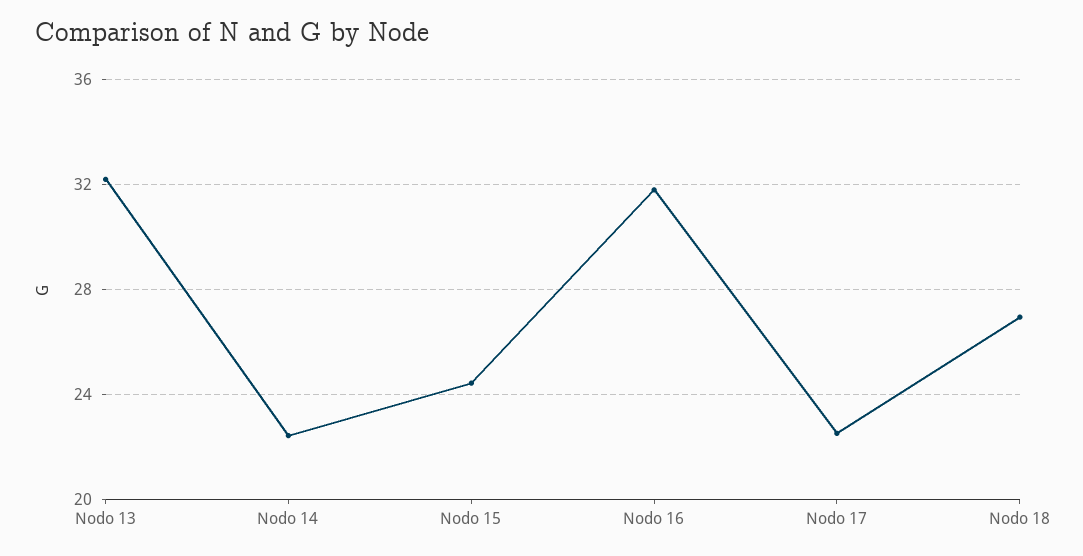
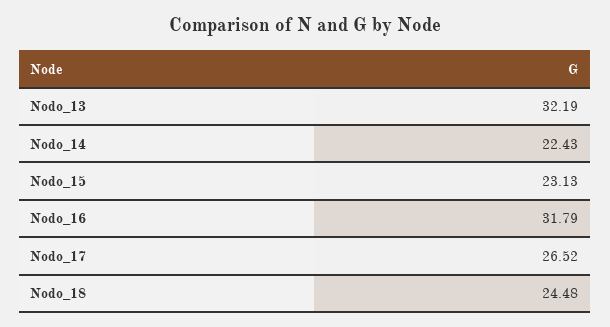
  {
    "Nodo 13": 32.19,
    "Nodo 14": 22.43,
-   "Nodo 15": 24.5,
+   "Nodo 15": 23.13,
    "Nodo 16": 31.79,
-   "Nodo 17": 22.5,
+   "Nodo 17": 26.52,
-   "Nodo 18": 27
+   "Nodo 18": 24.48
  }

